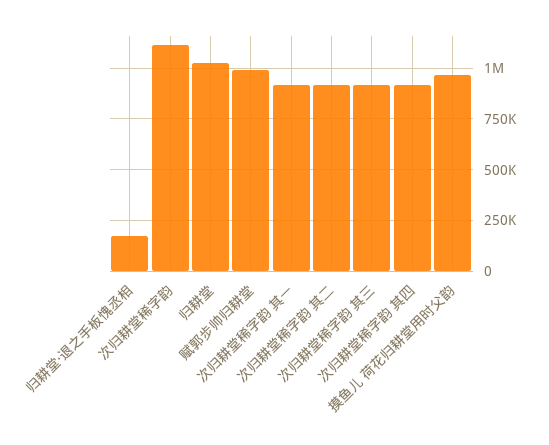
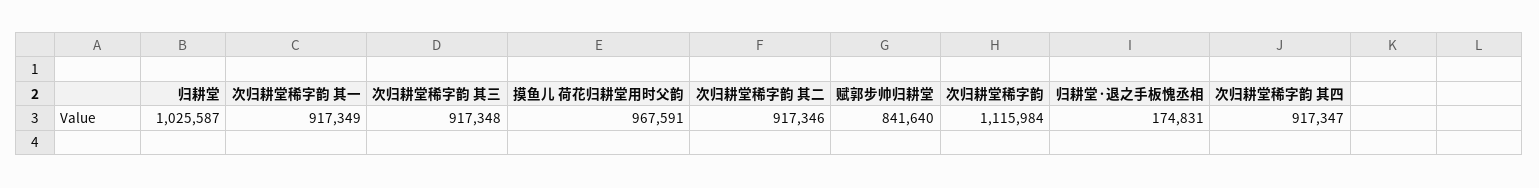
  {
    "归耕堂·退之手板愧丞相": 174831,
    "次归耕堂稀字韵": 1115984,
    "归耕堂": 1025587,
-   "赋郭步帅归耕堂": 1000000,
+   "赋郭步帅归耕堂": 841640,
    "次归耕堂稀字韵 其一": 917349,
    "次归耕堂稀字韵 其二": 917346,
    "次归耕堂稀字韵 其三": 917348,
    "次归耕堂稀字韵 其四": 917347,
    "摸鱼儿 荷花归耕堂用时父韵": 967591
  }

